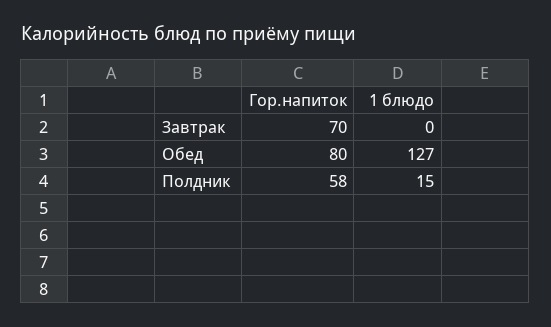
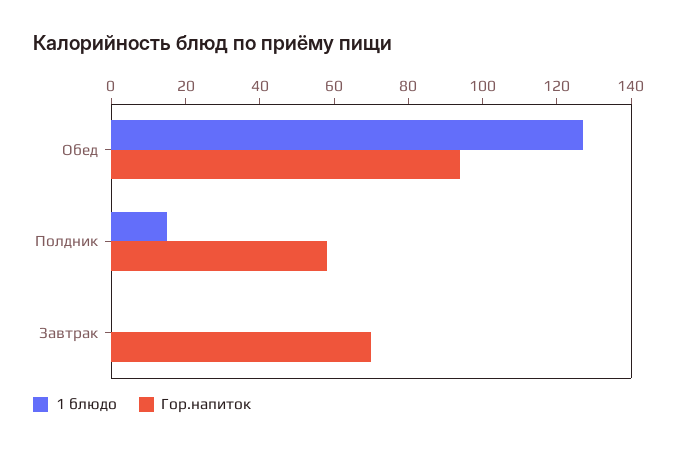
  {
    "Гор.напиток": {
      "Завтрак": 70,
-     "Обед": 80,
+     "Обед": 95,
      "Полдник": 58
    },
    "1 блюдо": {
      "Завтрак": 0,
      "Обед": 127,
      "Полдник": 15
    }
  }

